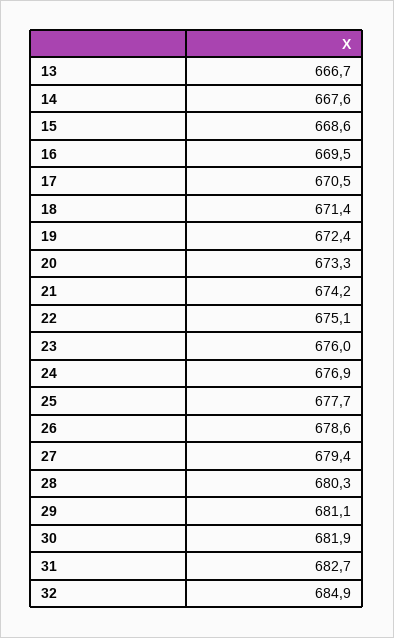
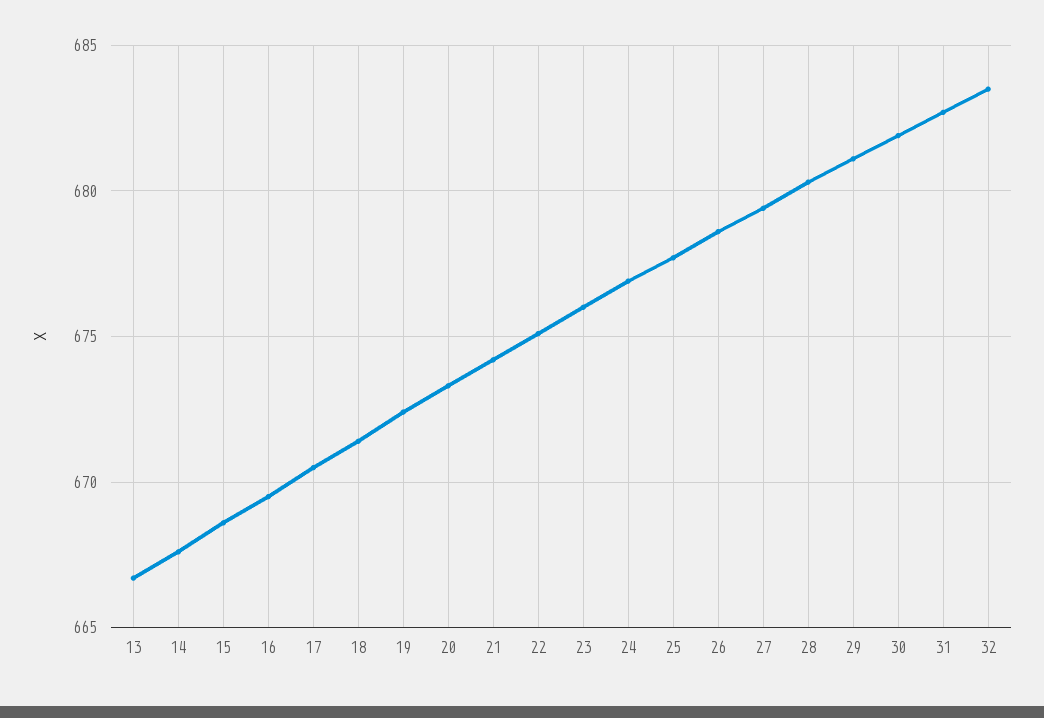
  {
    "13": 666.7,
    "14": 667.6,
    "15": 668.6,
    "16": 669.5,
    "17": 670.5,
    "18": 671.4,
    "19": 672.4,
    "20": 673.3,
    "21": 674.2,
    "22": 675.1,
    "23": 676,
    "24": 676.9,
    "25": 677.7,
    "26": 678.6,
    "27": 679.4,
    "28": 680.3,
    "29": 681.1,
    "30": 681.9,
    "31": 682.7,
-   "32": 684.9
+   "32": 683.5
  }

